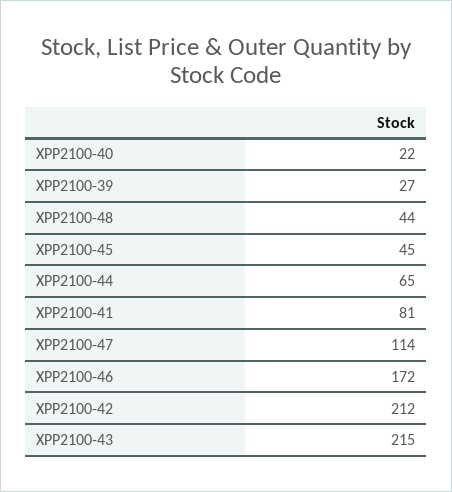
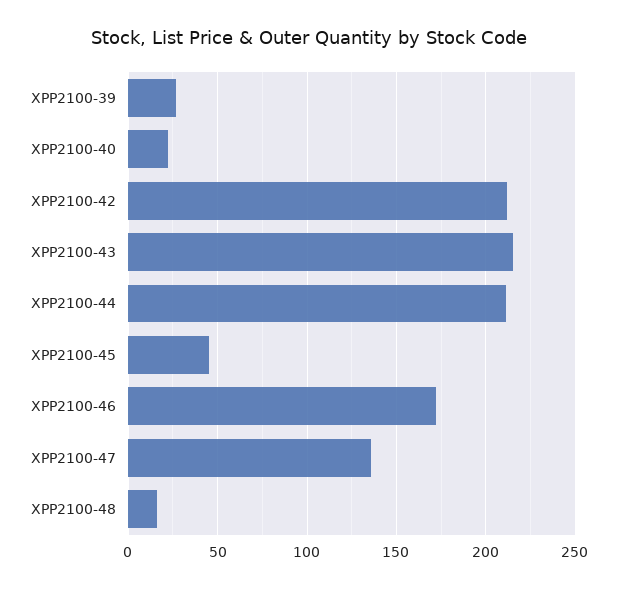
  {
    "XPP2100-40": 22,
    "XPP2100-39": 27,
-   "XPP2100-48": 44,
+   "XPP2100-48": 15,
    "XPP2100-45": 45,
-   "XPP2100-44": 65,
+   "XPP2100-44": 210,
-   "XPP2100-41": 81,
-   "XPP2100-47": 114,
+   "XPP2100-47": 135,
    "XPP2100-46": 172,
    "XPP2100-42": 212,
    "XPP2100-43": 215
  }

